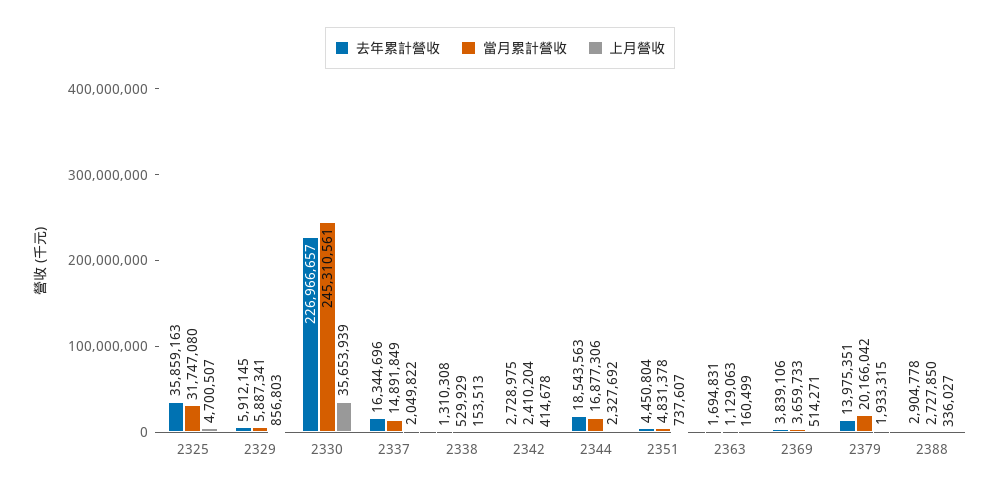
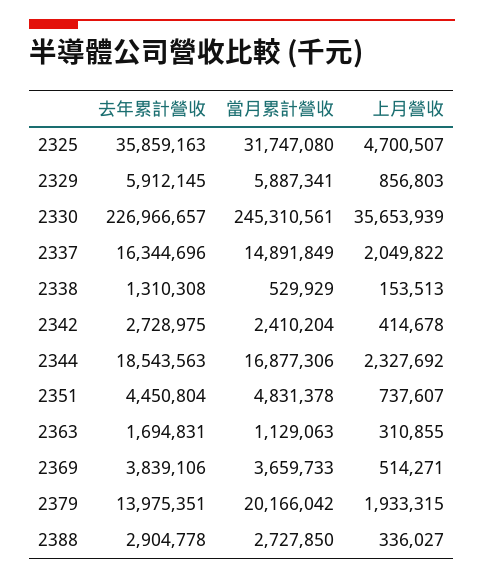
  {
    "去年累計營收": {
      "2325": 35859163,
      "2329": 5912145,
      "2330": 226966657,
      "2337": 16344696,
      "2338": 1310308,
      "2342": 2728975,
      "2344": 18543563,
      "2351": 4450804,
      "2363": 1694831,
      "2369": 3839106,
      "2379": 13975351,
      "2388": 2904778
    },
    "當月累計營收": {
      "2325": 31747080,
      "2329": 5887341,
      "2330": 245310561,
      "2337": 14891849,
      "2338": 529929,
      "2342": 2410204,
      "2344": 16877306,
      "2351": 4831378,
      "2363": 1129063,
      "2369": 3659733,
      "2379": 20166042,
      "2388": 2727850
    },
    "上月營收": {
      "2325": 4700507,
      "2329": 856803,
      "2330": 35653939,
      "2337": 2049822,
      "2338": 153513,
      "2342": 414678,
      "2344": 2327692,
      "2351": 737607,
-     "2363": 160499,
+     "2363": 310855,
      "2369": 514271,
      "2379": 1933315,
      "2388": 336027
    }
  }

